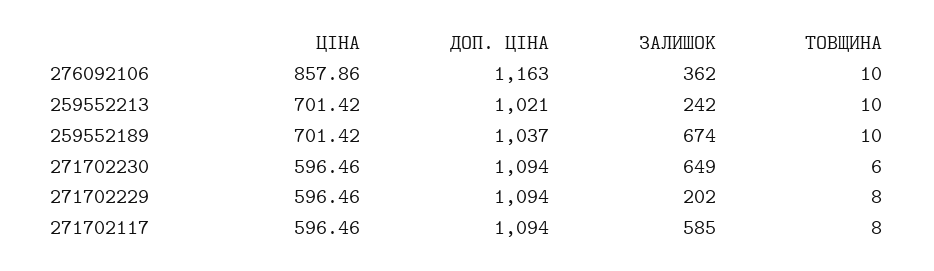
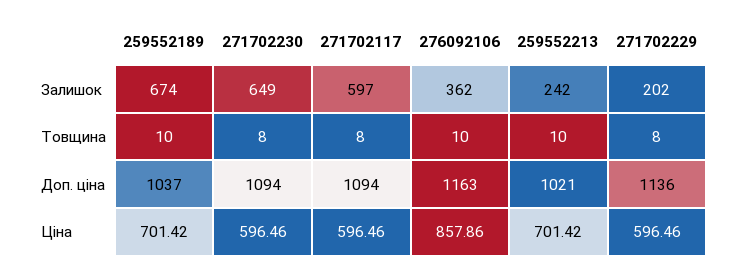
  {
    "ЦІНА": {
      "276092106": 857.86,
      "259552213": 701.42,
      "259552189": 701.42,
      "271702230": 596.46,
      "271702229": 596.46,
      "271702117": 596.46
    },
    "ДОП. ЦІНА": {
      "276092106": 1163,
      "259552213": 1021,
      "259552189": 1037,
      "271702230": 1094,
-     "271702229": 1094,
+     "271702229": 1136,
      "271702117": 1094
    },
    "ЗАЛИШОК": {
      "276092106": 362,
      "259552213": 242,
      "259552189": 674,
      "271702230": 649,
      "271702229": 202,
-     "271702117": 585
+     "271702117": 597
    },
    "ТОВЩИНА": {
      "276092106": 10,
      "259552213": 10,
      "259552189": 10,
-     "271702230": 6,
+     "271702230": 8,
      "271702229": 8,
      "271702117": 8
    }
  }

